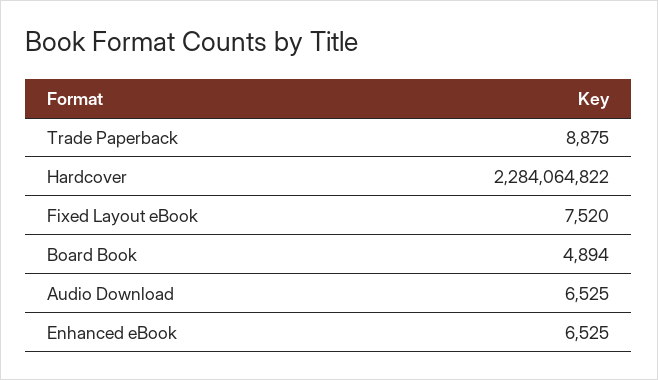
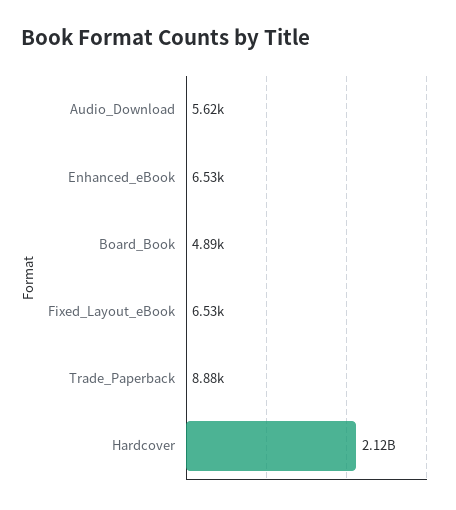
  {
    "Trade Paperback": 8875,
-   "Hardcover": 2284064822,
+   "Hardcover": 2120000000,
-   "Fixed Layout eBook": 7520,
+   "Fixed Layout eBook": 6530,
    "Board Book": 4894,
-   "Audio Download": 6525,
+   "Audio Download": 5620,
    "Enhanced eBook": 6525
  }

